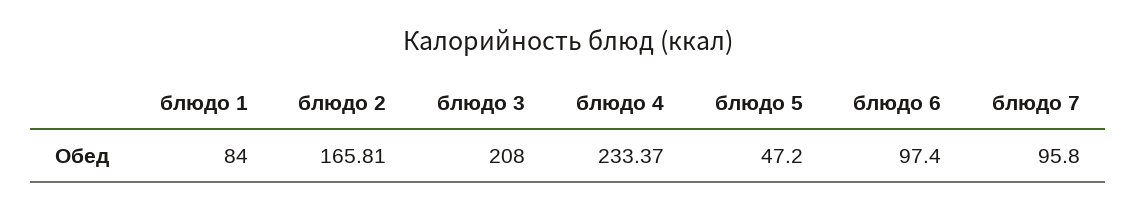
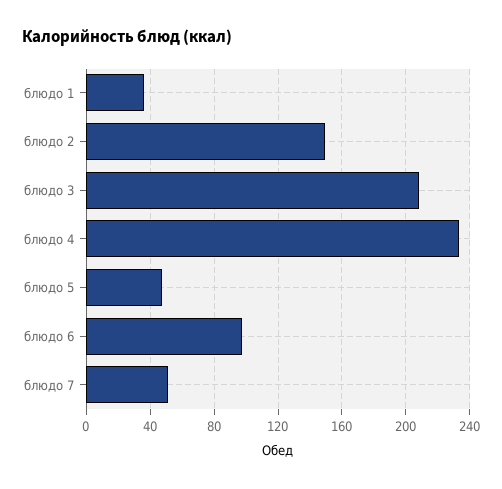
  {
-   "блюдо 1": 84,
+   "блюдо 1": 35,
-   "блюдо 2": 165.81,
+   "блюдо 2": 150,
    "блюдо 3": 208,
    "блюдо 4": 233.37,
    "блюдо 5": 47.2,
    "блюдо 6": 97.4,
-   "блюдо 7": 95.8
+   "блюдо 7": 50
  }

